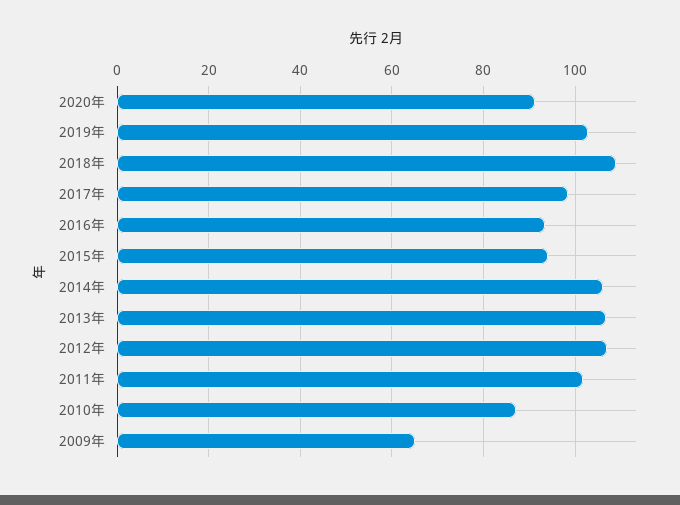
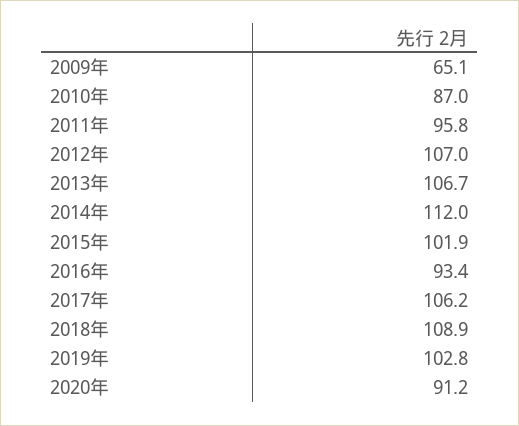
  {
    "2020年": 91.2,
    "2019年": 102.8,
    "2018年": 108.9,
-   "2017年": 98,
+   "2017年": 106.2,
    "2016年": 93.4,
-   "2015年": 94,
+   "2015年": 101.9,
-   "2014年": 106,
+   "2014年": 112,
    "2013年": 106.7,
    "2012年": 107,
-   "2011年": 102,
+   "2011年": 95.8,
    "2010年": 87,
    "2009年": 65.1
  }

